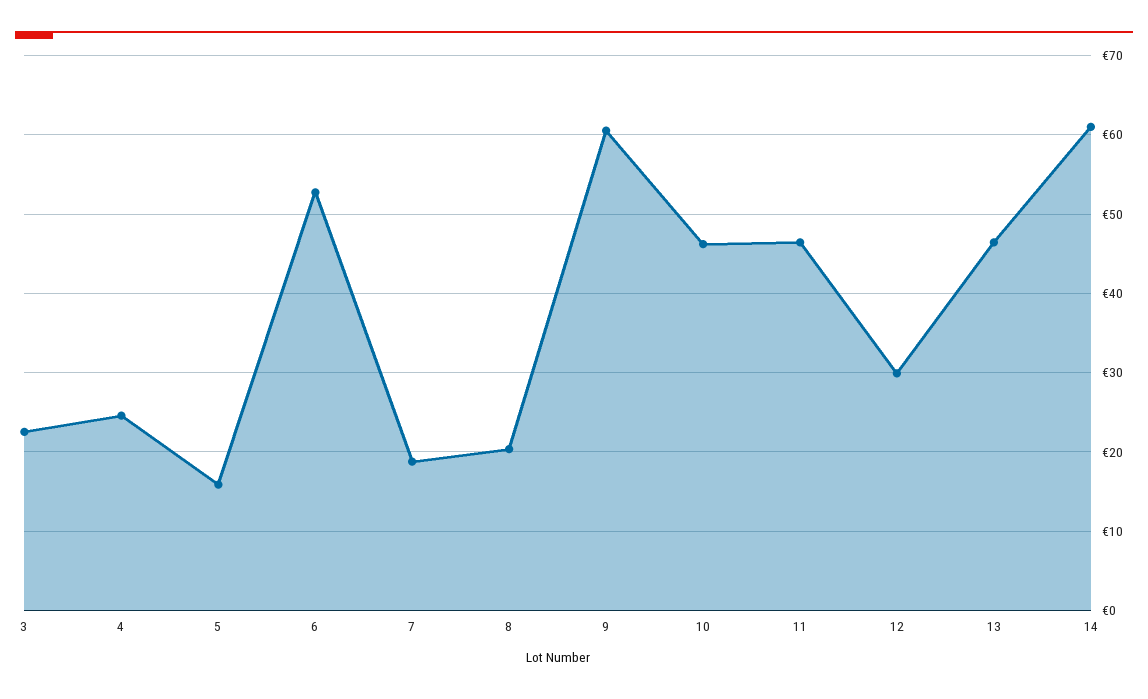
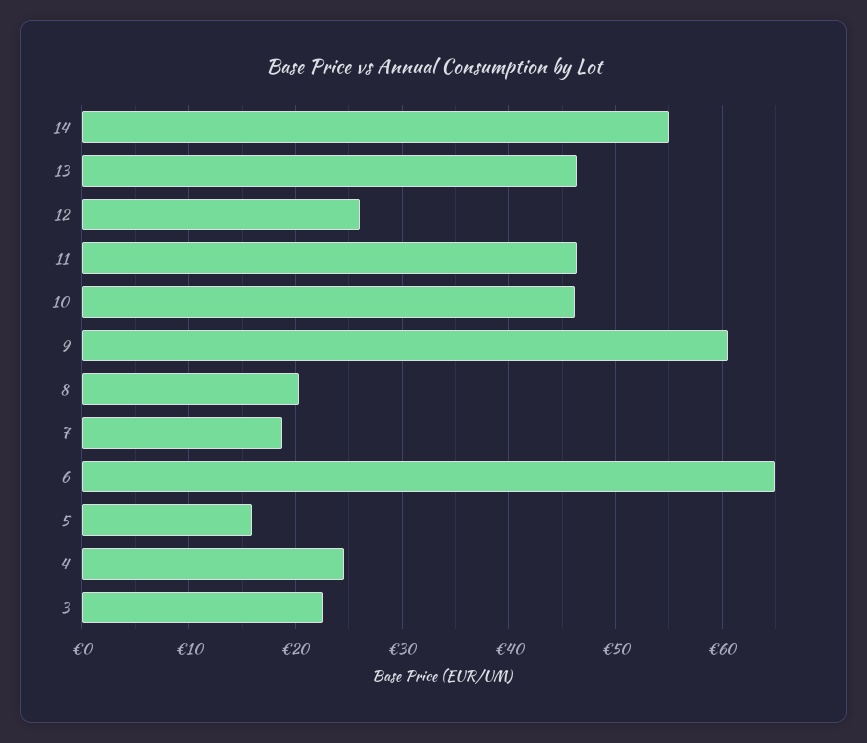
  {
    "3": 23,
    "4": 25,
    "5": 16,
-   "6": 53,
+   "6": 65,
    "7": 19,
    "8": 20,
    "9": 61,
    "10": 46,
    "11": 46,
-   "12": 30,
+   "12": 26,
    "13": 46,
-   "14": 61
+   "14": 55
  }

